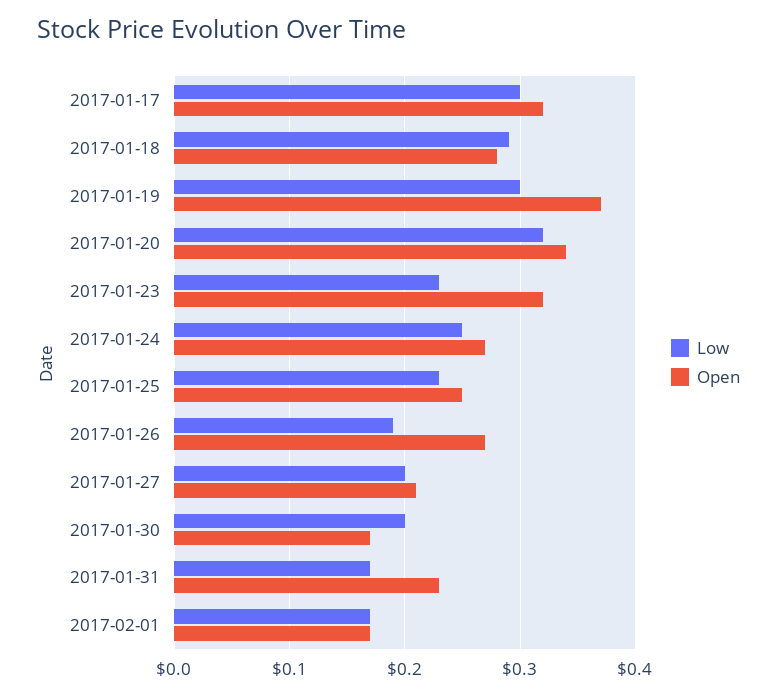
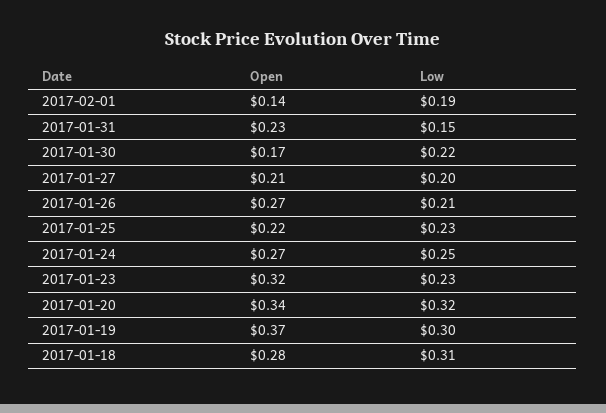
  {
    "Low": {
-     "2017-01-17": 0.3,
-     "2017-01-18": 0.29,
+     "2017-01-18": 0.31,
      "2017-01-19": 0.3,
      "2017-01-20": 0.32,
      "2017-01-23": 0.23,
      "2017-01-24": 0.25,
      "2017-01-25": 0.23,
-     "2017-01-26": 0.19,
+     "2017-01-26": 0.21,
      "2017-01-27": 0.2,
-     "2017-01-30": 0.2,
+     "2017-01-30": 0.22,
-     "2017-01-31": 0.17,
+     "2017-01-31": 0.15,
-     "2017-02-01": 0.17
+     "2017-02-01": 0.19
    },
    "Open": {
-     "2017-01-17": 0.32,
      "2017-01-18": 0.28,
      "2017-01-19": 0.37,
      "2017-01-20": 0.34,
      "2017-01-23": 0.32,
      "2017-01-24": 0.27,
-     "2017-01-25": 0.25,
+     "2017-01-25": 0.22,
      "2017-01-26": 0.27,
      "2017-01-27": 0.21,
      "2017-01-30": 0.17,
      "2017-01-31": 0.23,
-     "2017-02-01": 0.17
+     "2017-02-01": 0.14
    }
  }

